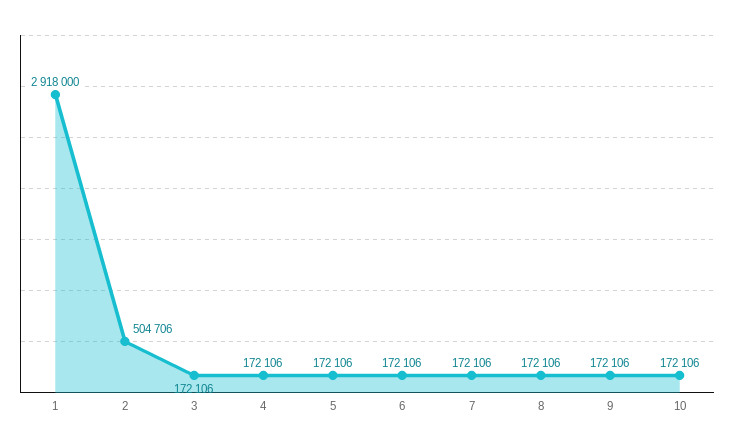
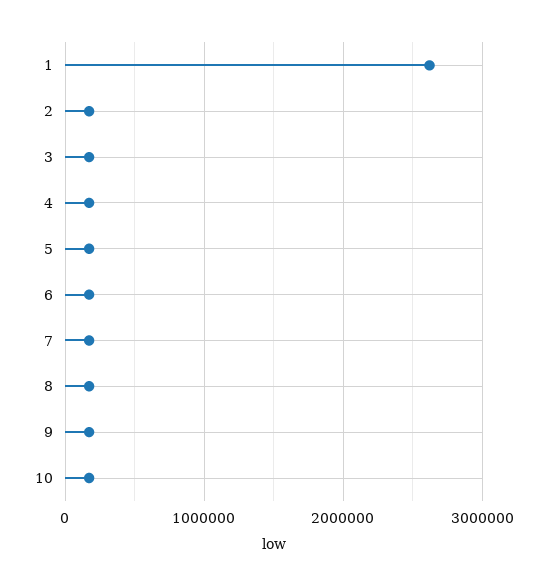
  {
-   "1": 2918000,
+   "1": 2600000,
-   "2": 504706,
+   "2": 200000,
    "3": 172106,
    "4": 172106,
    "5": 172106,
    "6": 172106,
    "7": 172106,
    "8": 172106,
    "9": 172106,
    "10": 172106
  }

